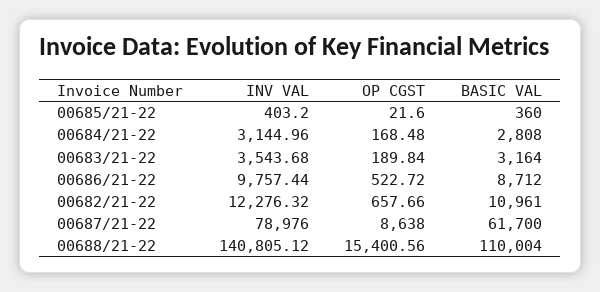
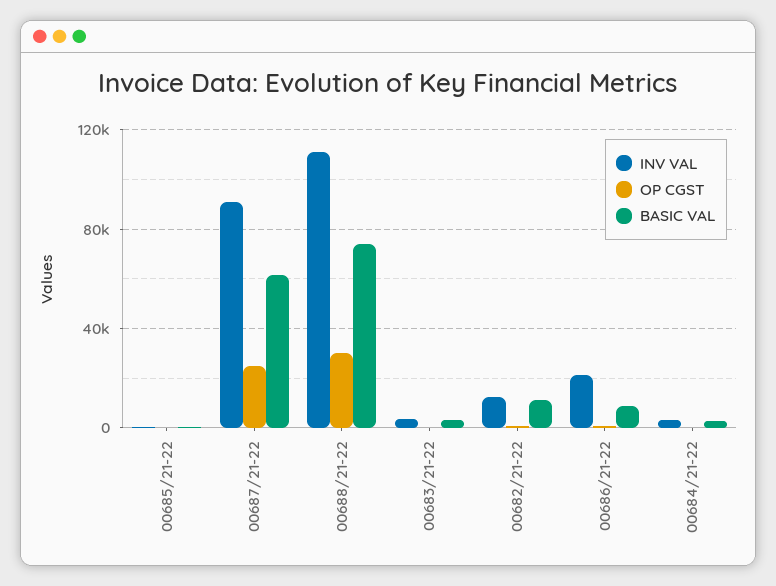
  {
    "INV VAL": {
      "00685/21-22": 403.2,
      "00684/21-22": 3144.96,
      "00683/21-22": 3543.68,
-     "00686/21-22": 9757.44,
+     "00686/21-22": 20000,
      "00682/21-22": 12276.32,
-     "00687/21-22": 78976,
+     "00687/21-22": 90000,
-     "00688/21-22": 140805.12
+     "00688/21-22": 110000
    },
    "OP CGST": {
      "00685/21-22": 21.6,
      "00684/21-22": 168.48,
      "00683/21-22": 189.84,
      "00686/21-22": 522.72,
      "00682/21-22": 657.66,
-     "00687/21-22": 8638,
+     "00687/21-22": 25000,
-     "00688/21-22": 15400.56
+     "00688/21-22": 30000
    },
    "BASIC VAL": {
      "00685/21-22": 360,
      "00684/21-22": 2808,
      "00683/21-22": 3164,
      "00686/21-22": 8712,
      "00682/21-22": 10961,
      "00687/21-22": 61700,
-     "00688/21-22": 110004
+     "00688/21-22": 75000
    }
  }

